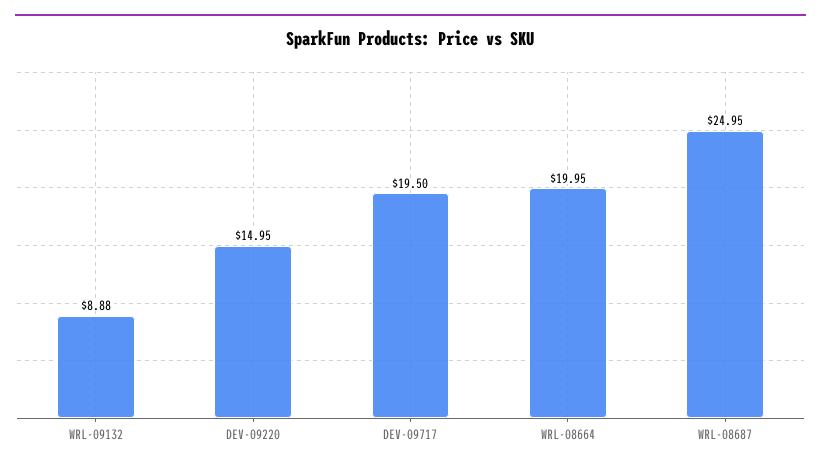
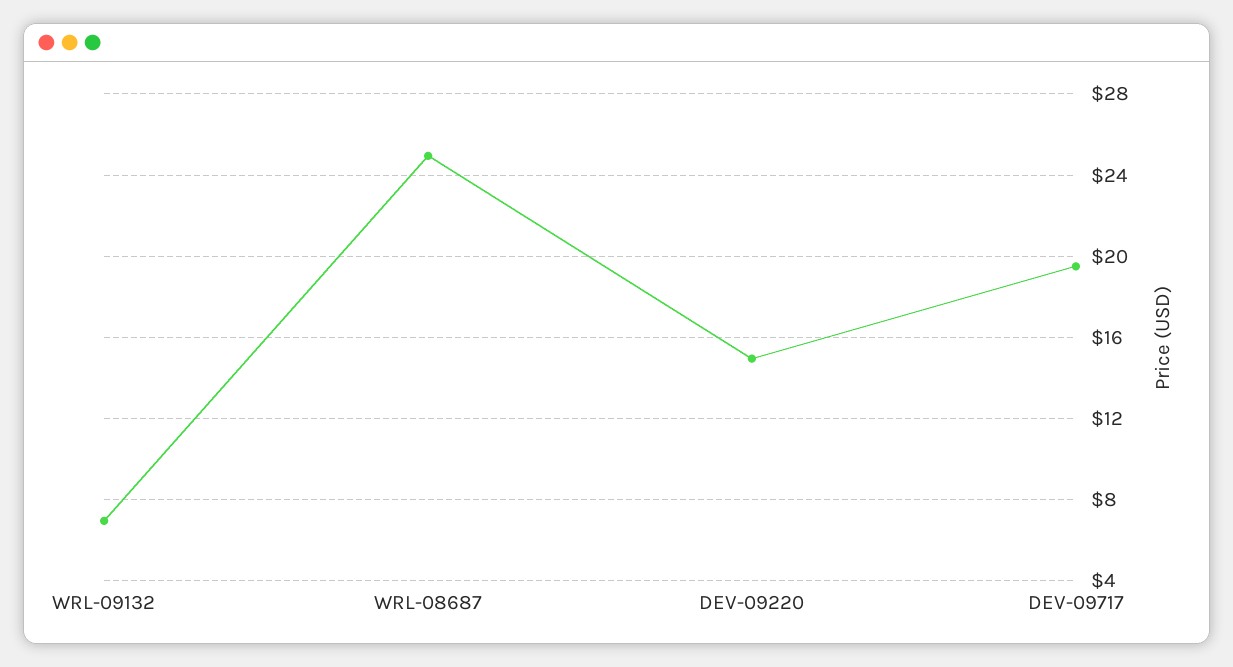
  {
-   "WRL-09132": 8.88,
+   "WRL-09132": 7,
    "DEV-09220": 14.95,
    "DEV-09717": 19.5,
-   "WRL-08664": 19.95,
    "WRL-08687": 24.95
  }

